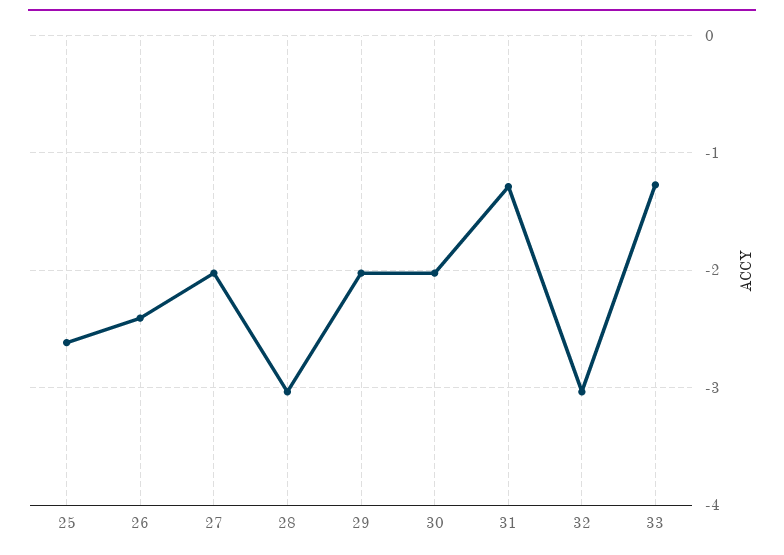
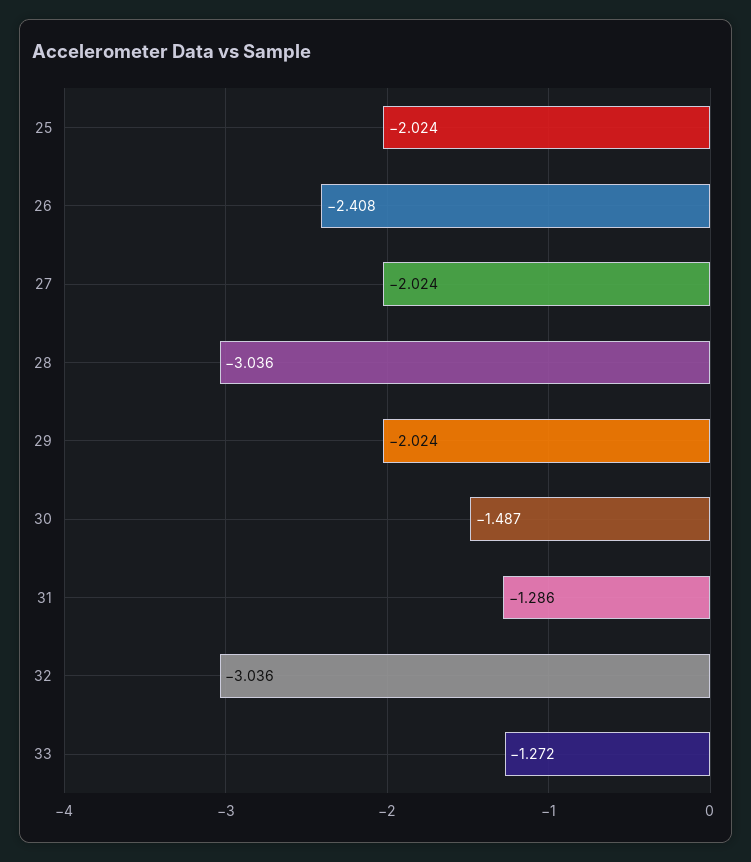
  {
-   "25": -2.6,
+   "25": -2.024,
    "26": -2.408,
    "27": -2.024,
    "28": -3.036,
    "29": -2.024,
-   "30": -2,
+   "30": -1.487,
    "31": -1.286,
    "32": -3.036,
    "33": -1.272
  }

